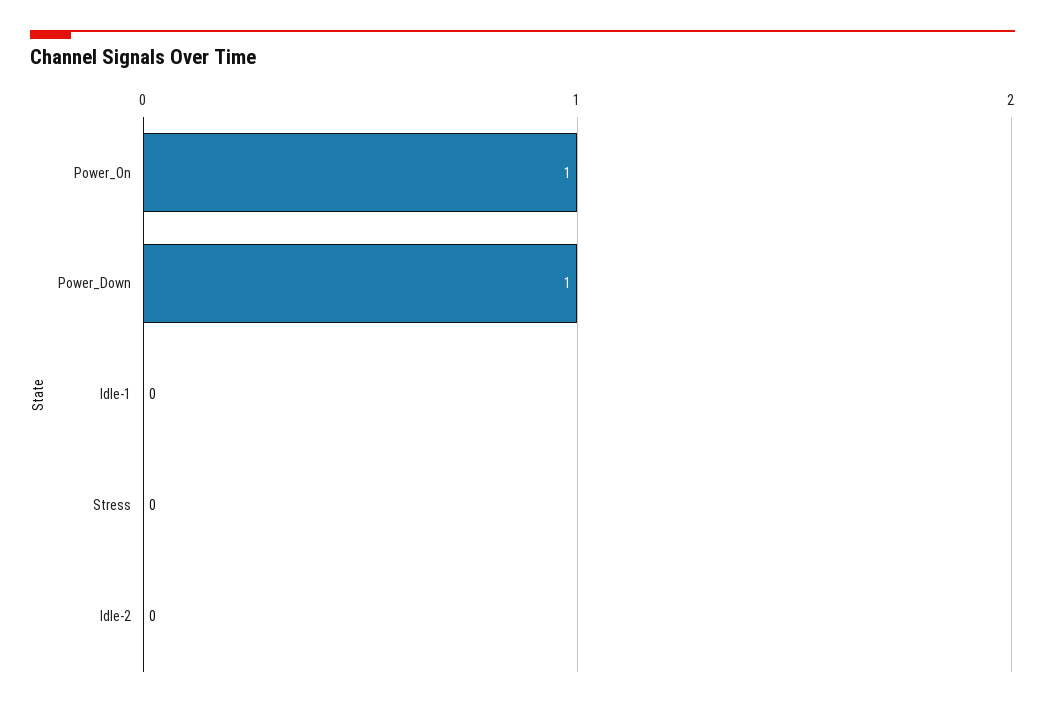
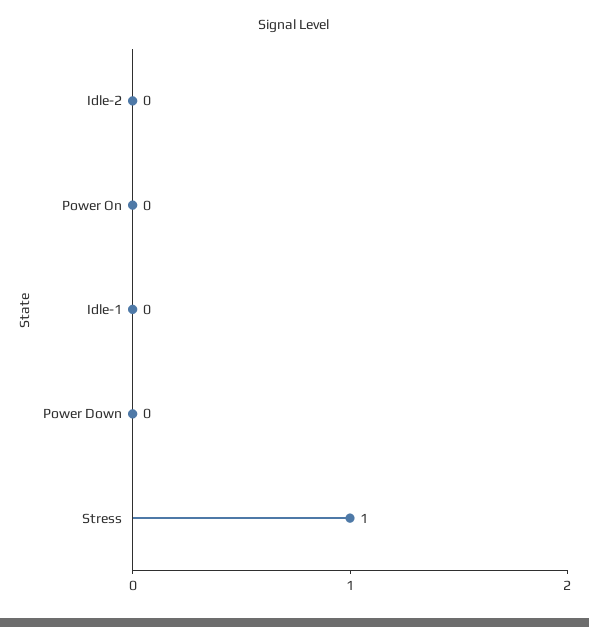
  {
-   "Power_On": 1,
+   "Power_On": 0,
-   "Power_Down": 1,
+   "Power_Down": 0,
    "Idle-1": 0,
-   "Stress": 0,
+   "Stress": 1,
    "Idle-2": 0
  }

